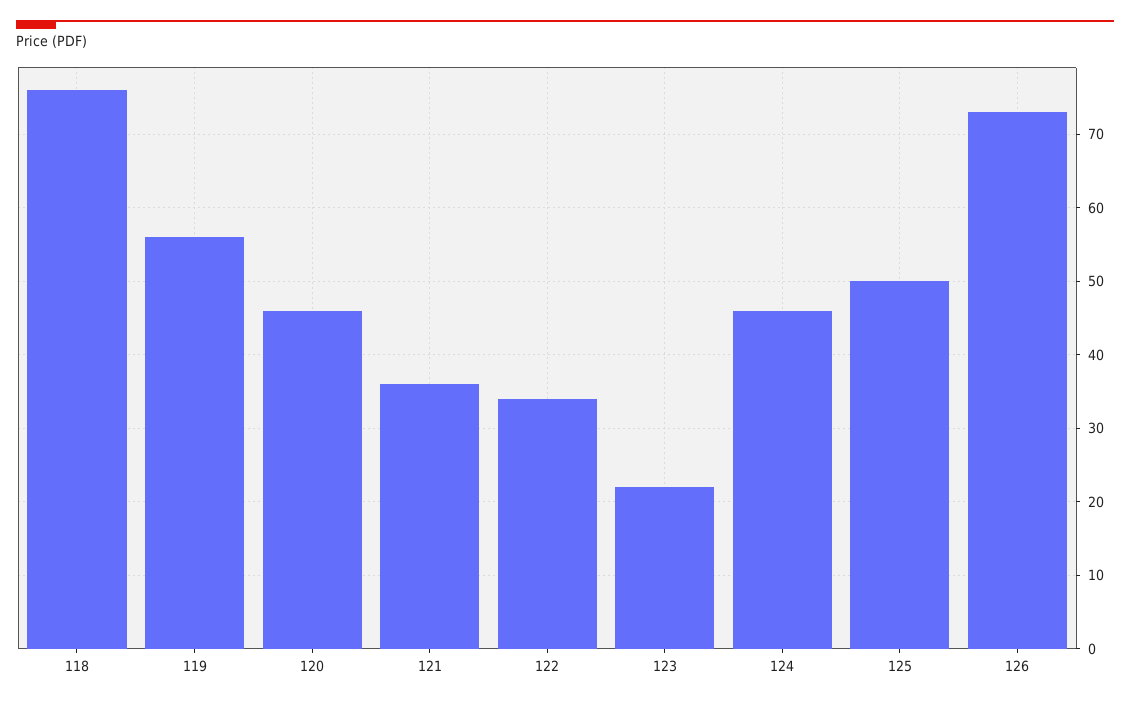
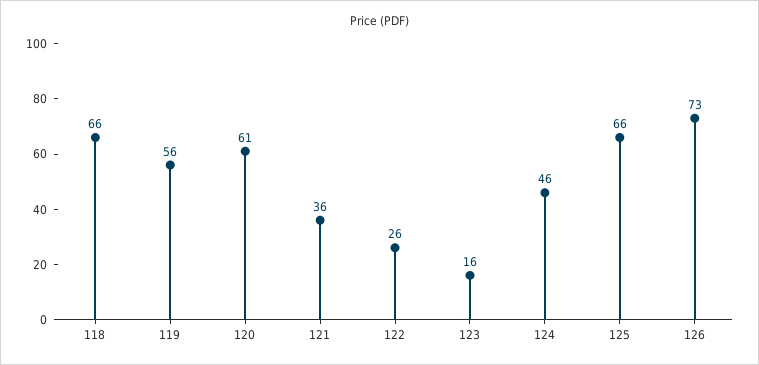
  {
-   "118": 76,
+   "118": 66,
    "119": 56,
-   "120": 46,
+   "120": 61,
    "121": 36,
-   "122": 34,
+   "122": 26,
-   "123": 22,
+   "123": 16,
    "124": 46,
-   "125": 50,
+   "125": 66,
    "126": 73
  }

